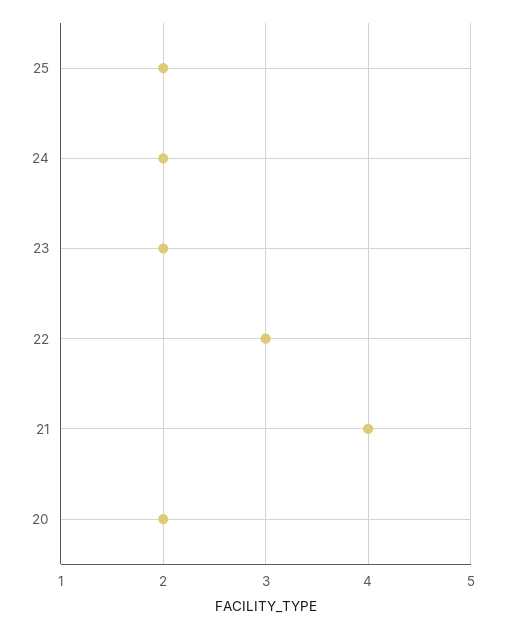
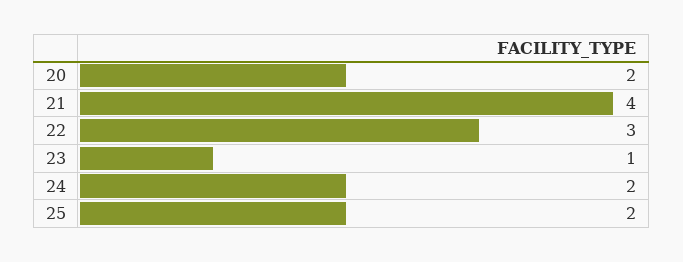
  {
    "25": 2,
    "24": 2,
-   "23": 2,
+   "23": 1,
    "22": 3,
    "21": 4,
    "20": 2
  }

